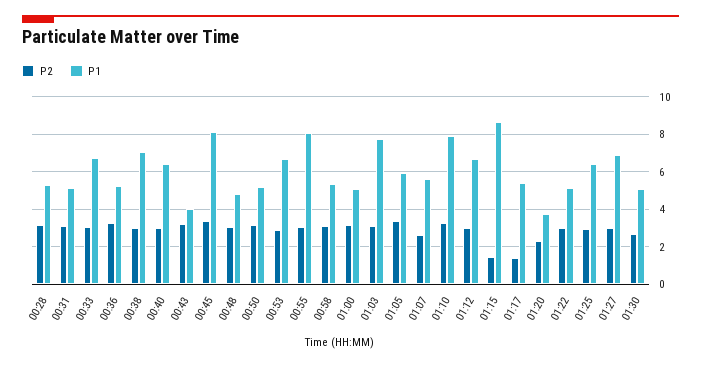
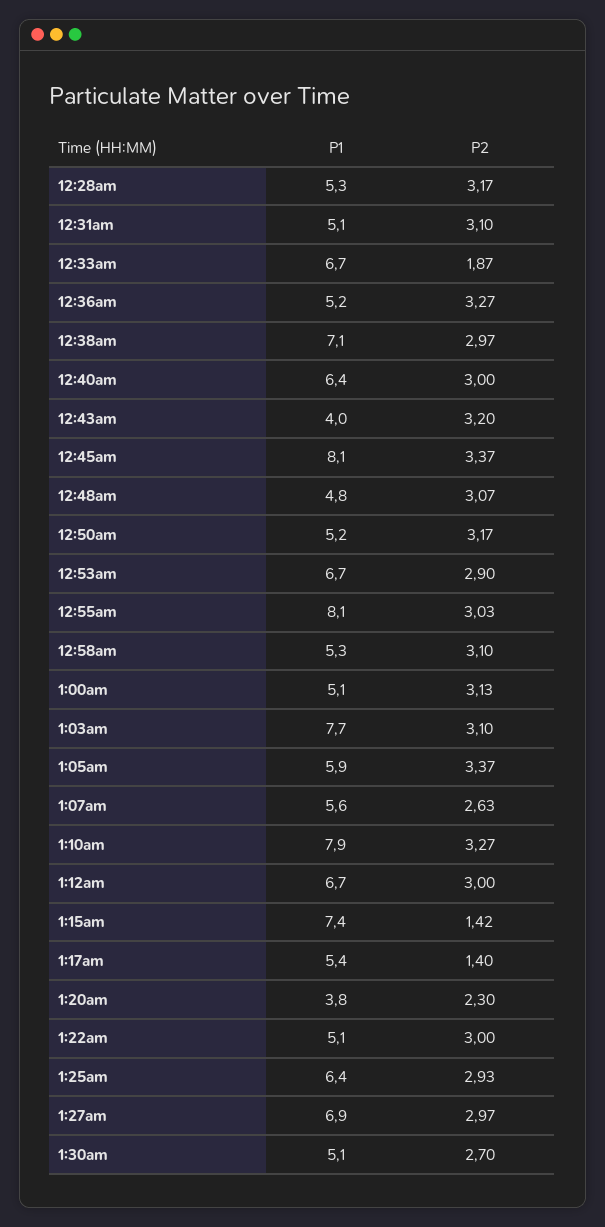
  {
    "P2": {
      "00:28": 3.17,
      "00:31": 3.1,
-     "00:33": 3,
+     "00:33": 1.87,
      "00:36": 3.27,
      "00:38": 2.97,
      "00:40": 3,
      "00:43": 3.2,
      "00:45": 3.37,
      "00:48": 3.07,
      "00:50": 3.17,
      "00:53": 2.9,
      "00:55": 3.03,
      "00:58": 3.1,
      "01:00": 3.13,
      "01:03": 3.1,
      "01:05": 3.37,
      "01:07": 2.63,
      "01:10": 3.27,
      "01:12": 3,
      "01:15": 1.42,
      "01:17": 1.4,
      "01:20": 2.3,
      "01:22": 3,
      "01:25": 2.93,
      "01:27": 2.97,
      "01:30": 2.7
    },
    "P1": {
      "00:28": 5.3,
      "00:31": 5.1,
      "00:33": 6.7,
      "00:36": 5.2,
      "00:38": 7.1,
      "00:40": 6.4,
      "00:43": 4,
      "00:45": 8.1,
      "00:48": 4.8,
      "00:50": 5.2,
      "00:53": 6.7,
      "00:55": 8.1,
      "00:58": 5.3,
      "01:00": 5.1,
      "01:03": 7.7,
      "01:05": 5.9,
      "01:07": 5.6,
      "01:10": 7.9,
      "01:12": 6.7,
-     "01:15": 8.5,
+     "01:15": 7.4,
      "01:17": 5.4,
      "01:20": 3.8,
      "01:22": 5.1,
      "01:25": 6.4,
      "01:27": 6.9,
      "01:30": 5.1
    }
  }

